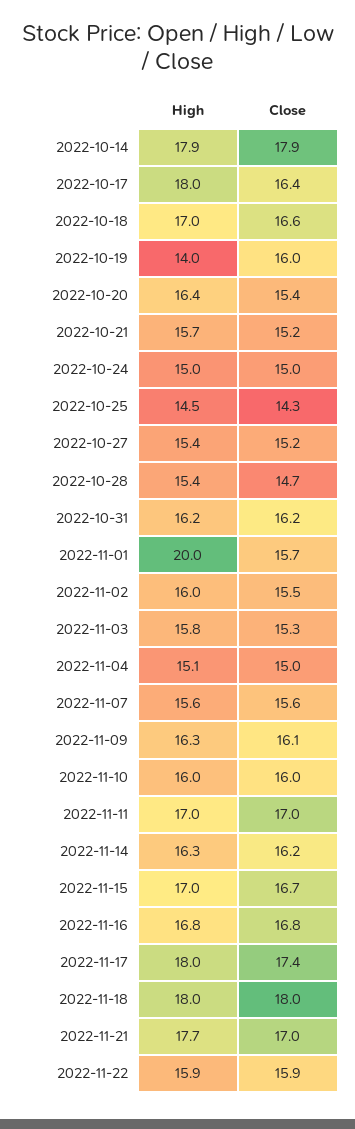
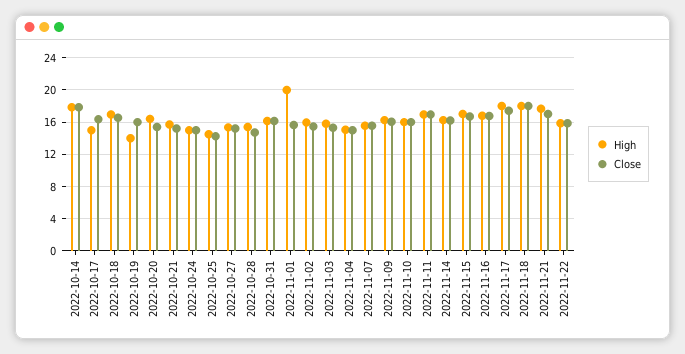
  {
    "High": {
      "2022-10-14": 17.9,
-     "2022-10-17": 18,
+     "2022-10-17": 15,
      "2022-10-18": 17,
      "2022-10-19": 14,
      "2022-10-20": 16.4,
      "2022-10-21": 15.7,
      "2022-10-24": 15,
      "2022-10-25": 14.5,
      "2022-10-27": 15.4,
      "2022-10-28": 15.4,
      "2022-10-31": 16.2,
      "2022-11-01": 20,
      "2022-11-02": 16,
      "2022-11-03": 15.8,
      "2022-11-04": 15.1,
      "2022-11-07": 15.6,
      "2022-11-09": 16.3,
      "2022-11-10": 16,
      "2022-11-11": 17,
      "2022-11-14": 16.3,
      "2022-11-15": 17,
      "2022-11-16": 16.8,
      "2022-11-17": 18,
      "2022-11-18": 18,
      "2022-11-21": 17.7,
      "2022-11-22": 15.9
    },
    "Close": {
      "2022-10-14": 17.9,
      "2022-10-17": 16.4,
      "2022-10-18": 16.6,
      "2022-10-19": 16,
      "2022-10-20": 15.4,
      "2022-10-21": 15.2,
      "2022-10-24": 15,
      "2022-10-25": 14.3,
      "2022-10-27": 15.2,
      "2022-10-28": 14.7,
      "2022-10-31": 16.2,
      "2022-11-01": 15.7,
      "2022-11-02": 15.5,
      "2022-11-03": 15.3,
      "2022-11-04": 15,
      "2022-11-07": 15.6,
      "2022-11-09": 16.1,
      "2022-11-10": 16,
      "2022-11-11": 17,
      "2022-11-14": 16.2,
      "2022-11-15": 16.7,
      "2022-11-16": 16.8,
      "2022-11-17": 17.4,
      "2022-11-18": 18,
      "2022-11-21": 17,
      "2022-11-22": 15.9
    }
  }

